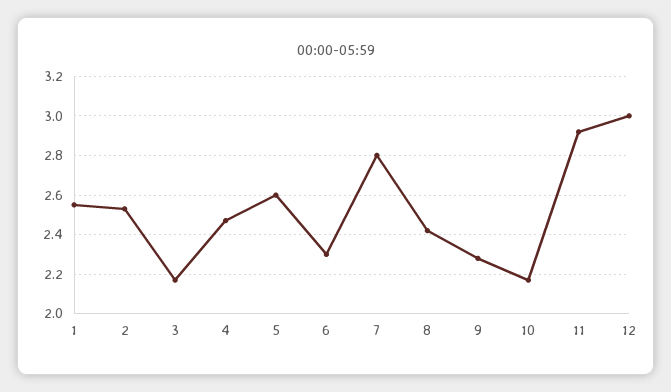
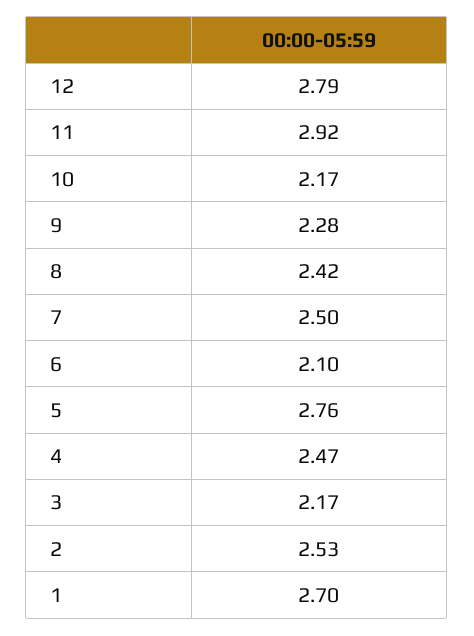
  {
-   "1": 2.55,
+   "1": 2.7,
    "2": 2.53,
    "3": 2.17,
    "4": 2.47,
-   "5": 2.6,
+   "5": 2.76,
-   "6": 2.3,
+   "6": 2.1,
-   "7": 2.8,
+   "7": 2.5,
    "8": 2.42,
    "9": 2.28,
    "10": 2.17,
    "11": 2.92,
-   "12": 3
+   "12": 2.79
  }

